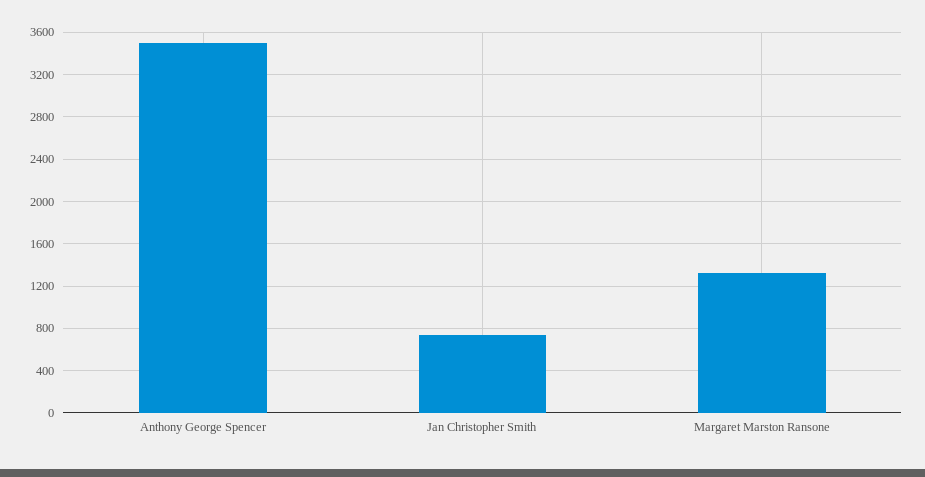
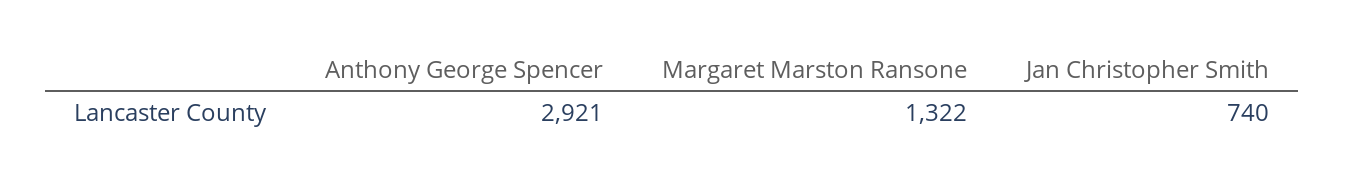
  {
-   "Anthony George Spencer": 3500,
+   "Anthony George Spencer": 2921,
    "Jan Christopher Smith": 740,
    "Margaret Marston Ransone": 1322
  }

